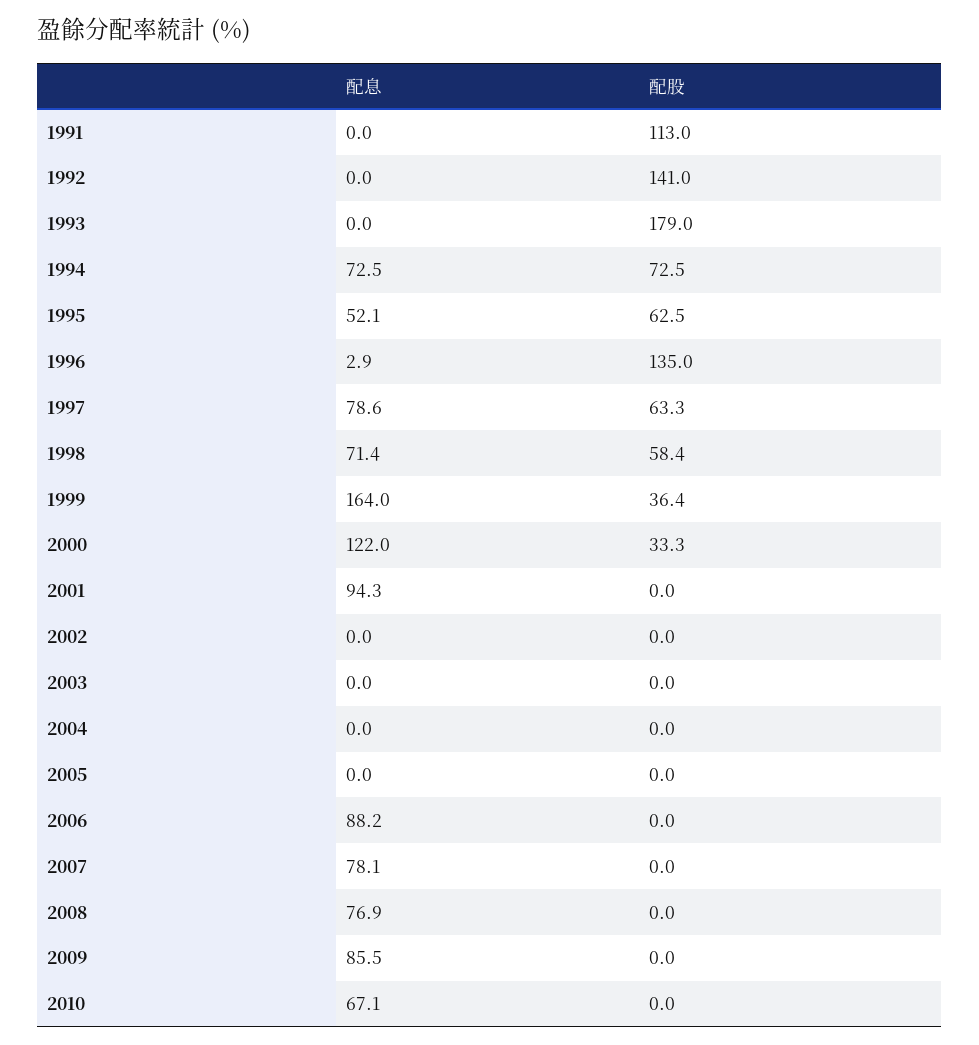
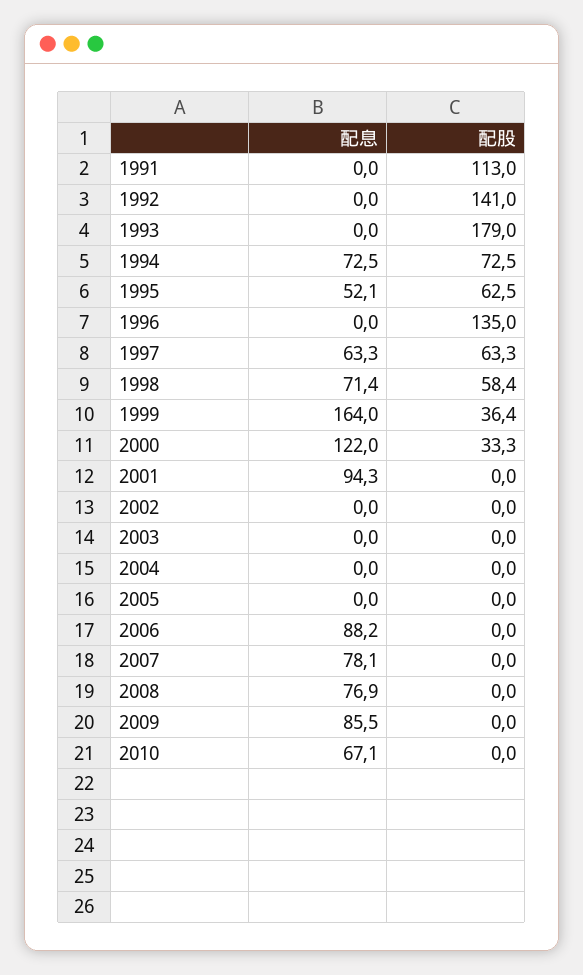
  {
    "配息": {
      "1991": 0,
      "1992": 0,
      "1993": 0,
      "1994": 72.5,
      "1995": 52.1,
-     "1996": 2.9,
+     "1996": 0,
-     "1997": 78.6,
+     "1997": 63.3,
      "1998": 71.4,
      "1999": 164,
      "2000": 122,
      "2001": 94.3,
      "2002": 0,
      "2003": 0,
      "2004": 0,
      "2005": 0,
      "2006": 88.2,
      "2007": 78.1,
      "2008": 76.9,
      "2009": 85.5,
      "2010": 67.1
    },
    "配股": {
      "1991": 113,
      "1992": 141,
      "1993": 179,
      "1994": 72.5,
      "1995": 62.5,
      "1996": 135,
      "1997": 63.3,
      "1998": 58.4,
      "1999": 36.4,
      "2000": 33.3,
      "2001": 0,
      "2002": 0,
      "2003": 0,
      "2004": 0,
      "2005": 0,
      "2006": 0,
      "2007": 0,
      "2008": 0,
      "2009": 0,
      "2010": 0
    }
  }

